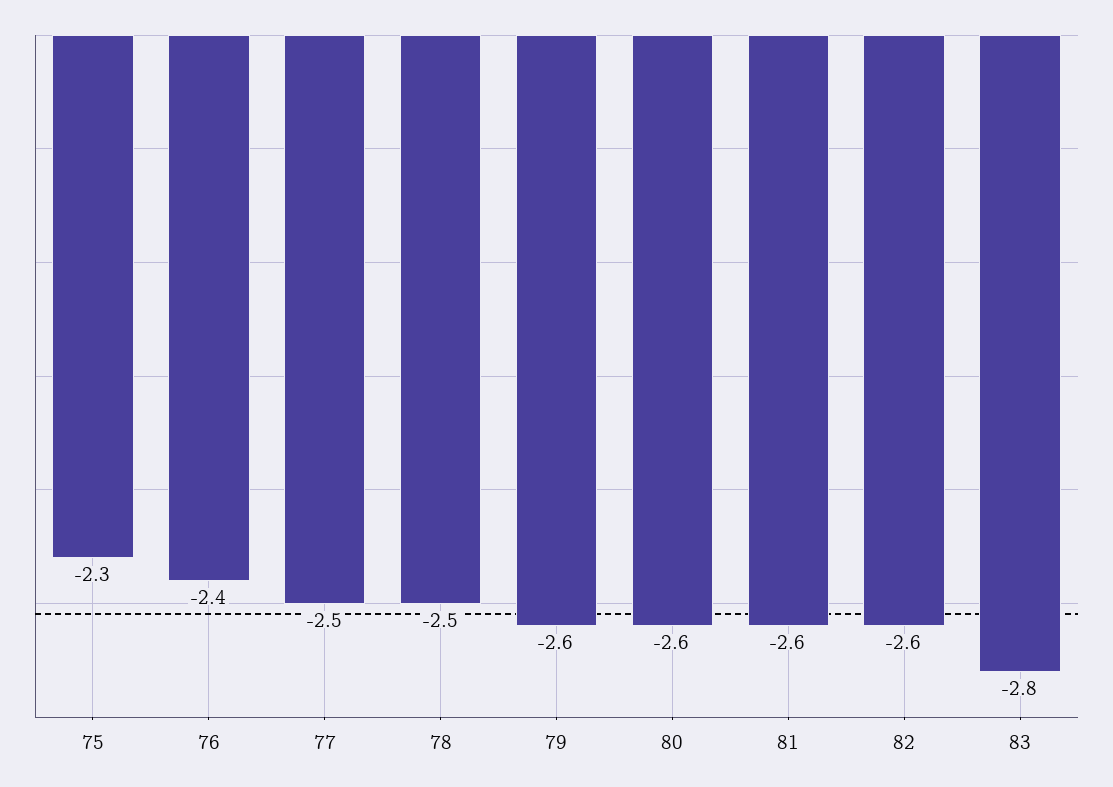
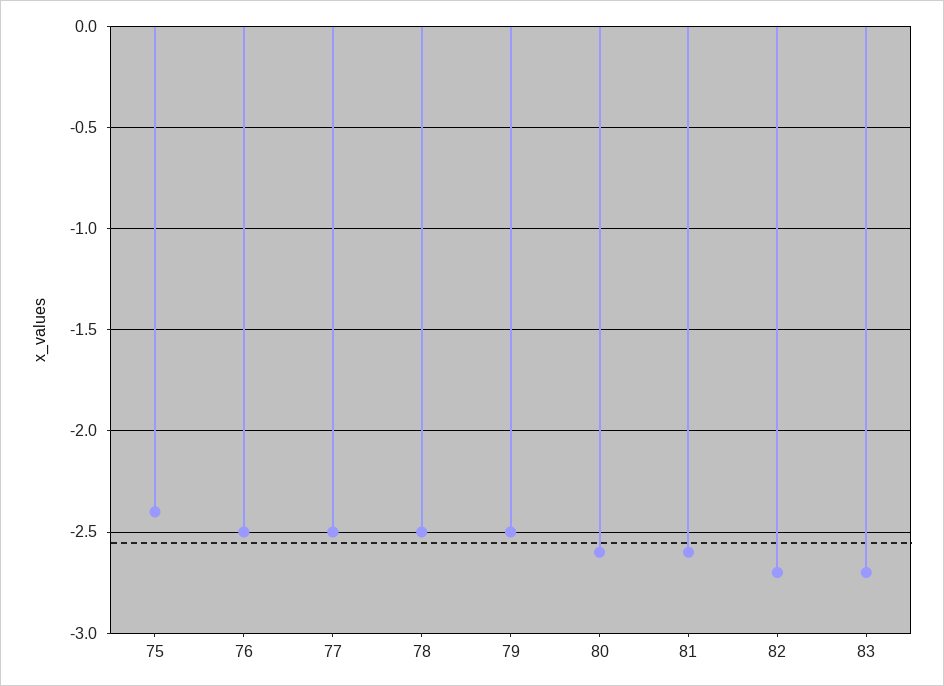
  {
-   "75": -2.3,
+   "75": -2.4,
-   "76": -2.4,
+   "76": -2.5,
    "77": -2.5,
    "78": -2.5,
-   "79": -2.6,
+   "79": -2.5,
    "80": -2.6,
    "81": -2.6,
-   "82": -2.6,
+   "82": -2.7,
-   "83": -2.8
+   "83": -2.7
  }

